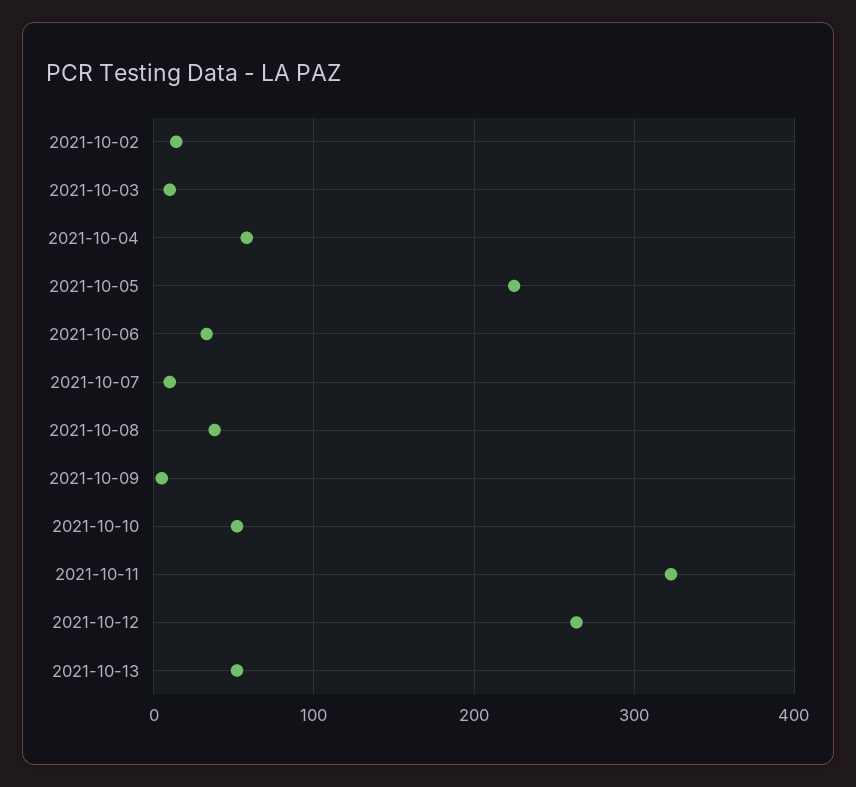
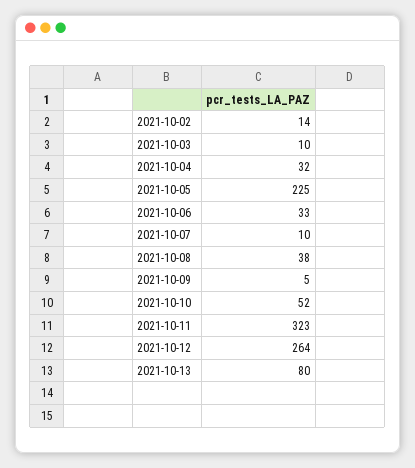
  {
    "2021-10-02": 14,
    "2021-10-03": 10,
-   "2021-10-04": 60,
+   "2021-10-04": 32,
    "2021-10-05": 225,
    "2021-10-06": 33,
    "2021-10-07": 10,
    "2021-10-08": 38,
    "2021-10-09": 5,
    "2021-10-10": 52,
    "2021-10-11": 323,
    "2021-10-12": 264,
-   "2021-10-13": 50
+   "2021-10-13": 80
  }

